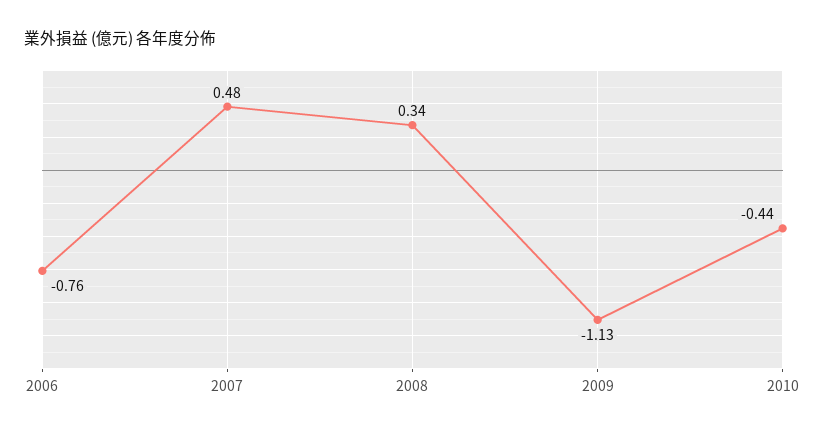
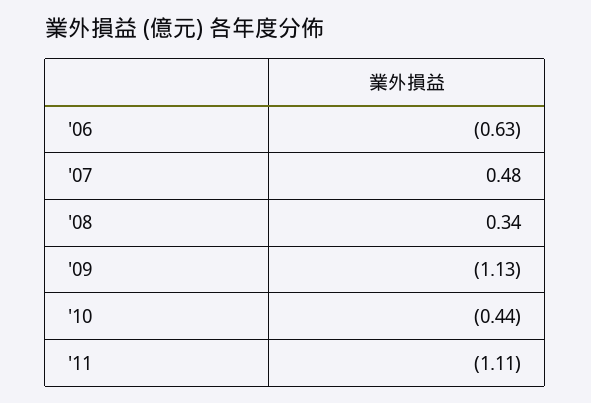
  {
-   "2006": -0.76,
+   "2006": -0.63,
    "2007": 0.48,
    "2008": 0.34,
    "2009": -1.13,
-   "2010": -0.44
+   "2010": -0.44,
+   "'11": -1.11
  }

